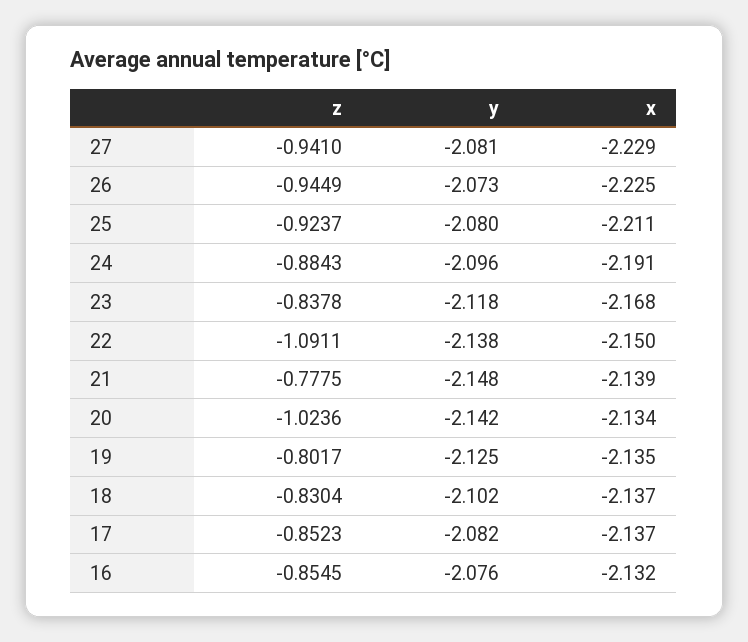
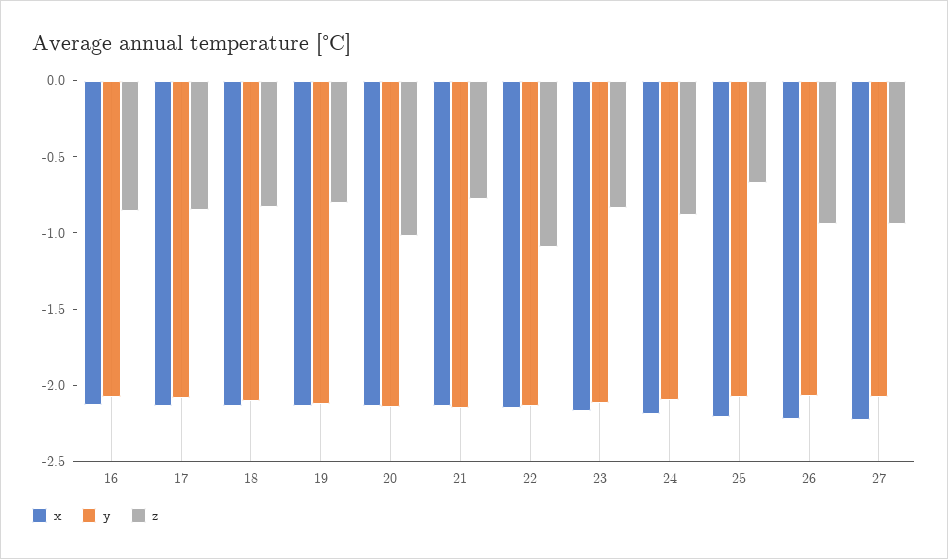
  {
    "z": {
      "27": -0.941,
      "26": -0.9449,
-     "25": -0.9237,
+     "25": -0.7,
      "24": -0.8843,
      "23": -0.8378,
      "22": -1.0911,
      "21": -0.7775,
      "20": -1.0236,
      "19": -0.8017,
      "18": -0.8304,
      "17": -0.8523,
      "16": -0.8545
    },
    "y": {
      "27": -2.081,
      "26": -2.073,
      "25": -2.08,
      "24": -2.096,
      "23": -2.118,
      "22": -2.138,
      "21": -2.148,
      "20": -2.142,
      "19": -2.125,
      "18": -2.102,
      "17": -2.082,
      "16": -2.076
    },
    "x": {
      "27": -2.229,
      "26": -2.225,
      "25": -2.211,
      "24": -2.191,
      "23": -2.168,
      "22": -2.15,
      "21": -2.139,
      "20": -2.134,
      "19": -2.135,
      "18": -2.137,
      "17": -2.137,
      "16": -2.132
    }
  }

